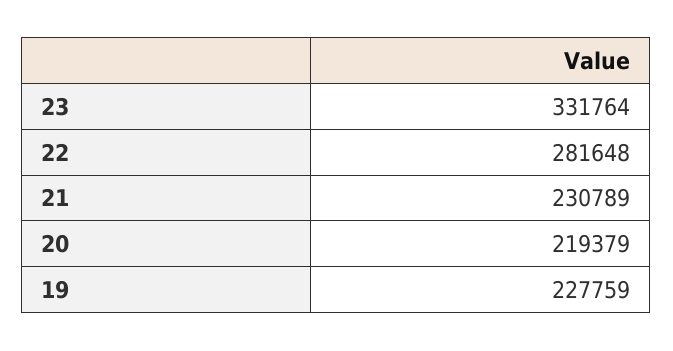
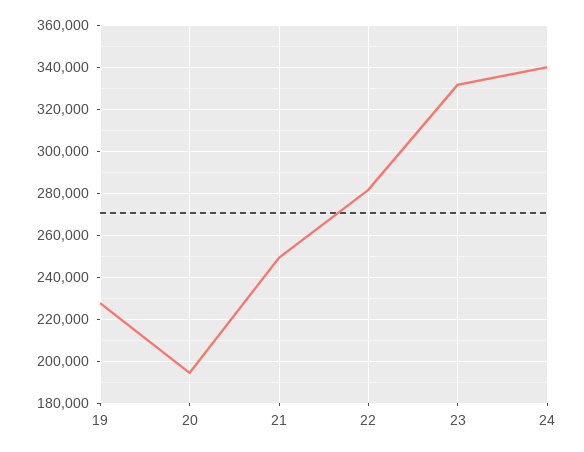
  {
    "23": 331764,
    "22": 281648,
-   "21": 230789,
+   "21": 250000,
-   "20": 219379,
+   "20": 195000,
-   "19": 227759
+   "19": 227759,
+   "24": 340000
  }

